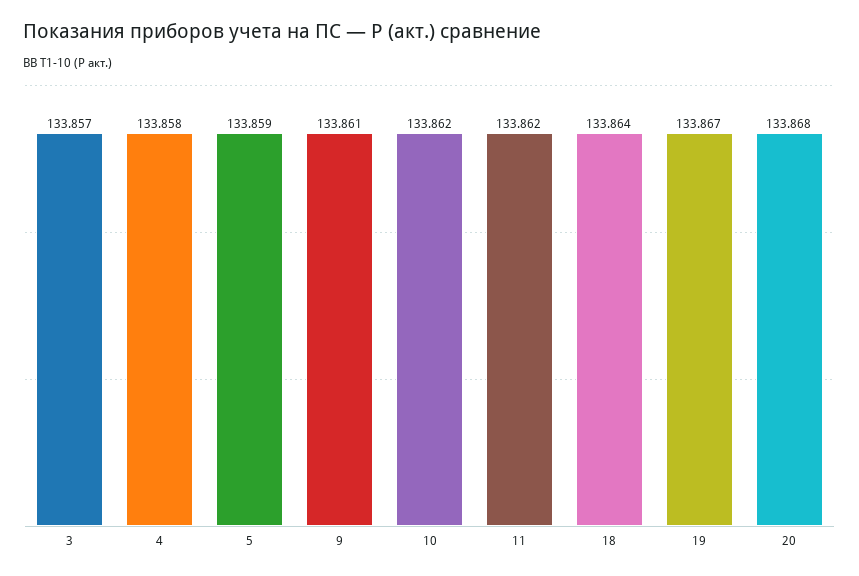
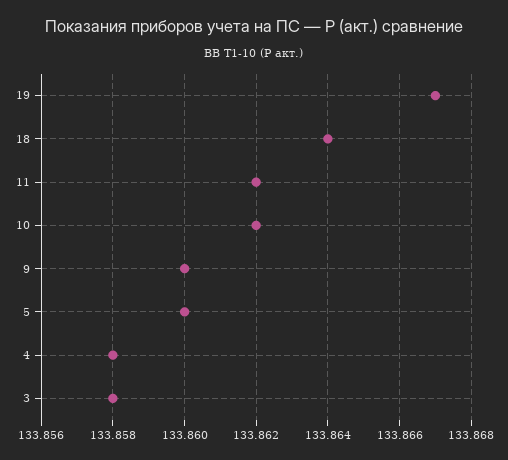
  {
-   "3": 133.857,
+   "3": 133.858,
    "4": 133.858,
-   "5": 133.859,
+   "5": 133.86,
-   "9": 133.861,
+   "9": 133.86,
    "10": 133.862,
    "11": 133.862,
    "18": 133.864,
-   "19": 133.867,
+   "19": 133.867
-   "20": 133.868
  }

